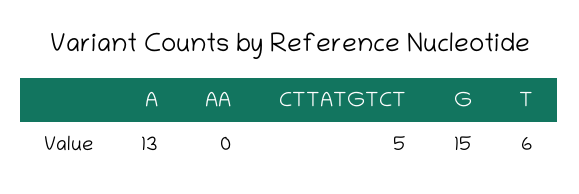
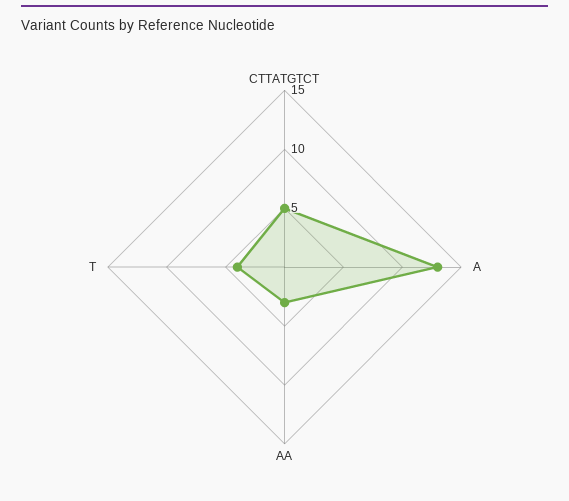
  {
    "A": 13,
-   "AA": 0,
+   "AA": 3,
    "CTTATGTCT": 5,
-   "G": 15,
-   "T": 6
+   "T": 4
  }

